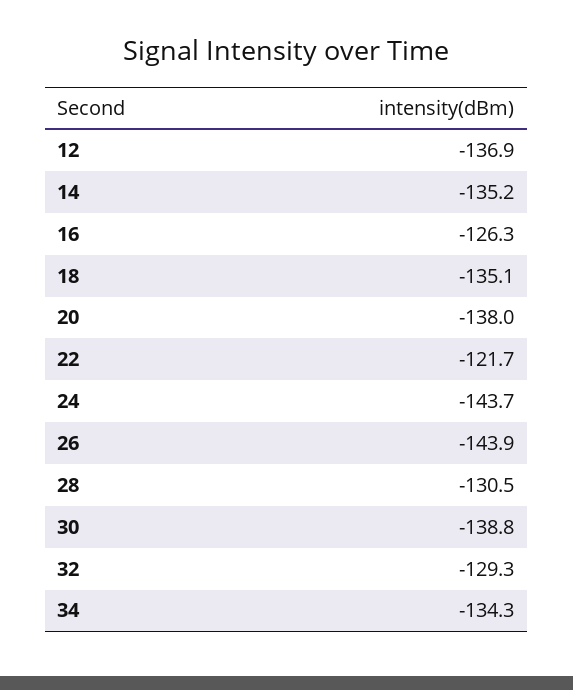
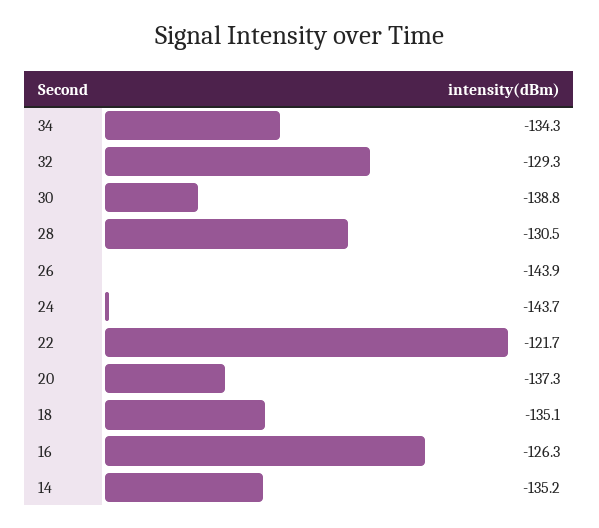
  {
-   "12": -136.9,
    "14": -135.2,
    "16": -126.3,
    "18": -135.1,
-   "20": -138,
+   "20": -137.3,
    "22": -121.7,
    "24": -143.7,
    "26": -143.9,
    "28": -130.5,
    "30": -138.8,
    "32": -129.3,
    "34": -134.3
  }

